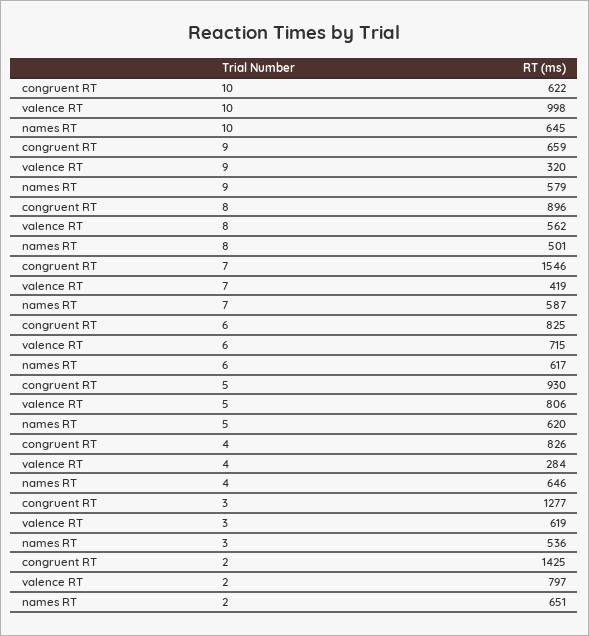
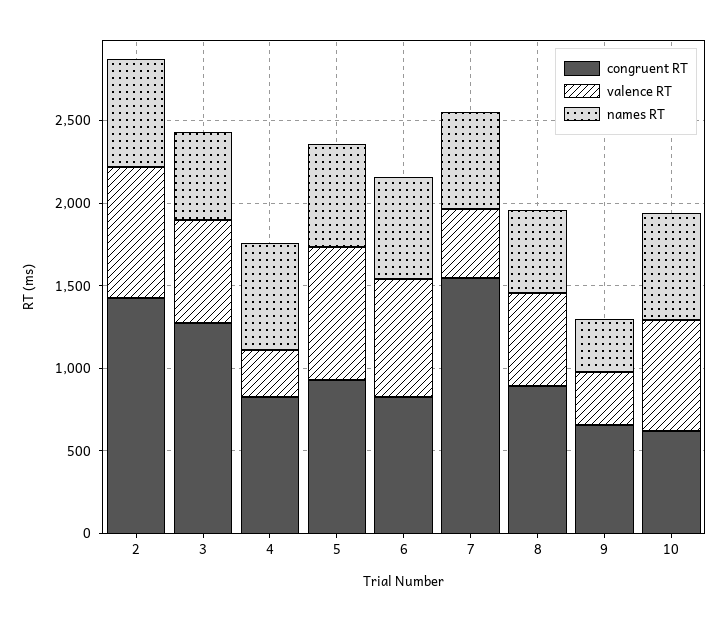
  {
    "congruent RT": {
      "10": 622,
      "9": 659,
      "8": 896,
      "7": 1546,
      "6": 825,
      "5": 930,
      "4": 826,
      "3": 1277,
      "2": 1425
    },
    "valence RT": {
-     "10": 998,
+     "10": 700,
      "9": 320,
      "8": 562,
      "7": 419,
      "6": 715,
      "5": 806,
      "4": 284,
      "3": 619,
      "2": 797
    },
    "names RT": {
      "10": 645,
-     "9": 579,
+     "9": 300,
      "8": 501,
      "7": 587,
      "6": 617,
      "5": 620,
      "4": 646,
      "3": 536,
      "2": 651
    }
  }

